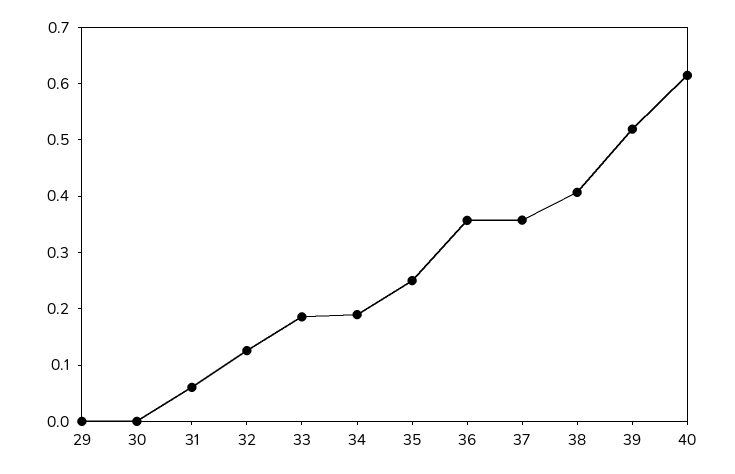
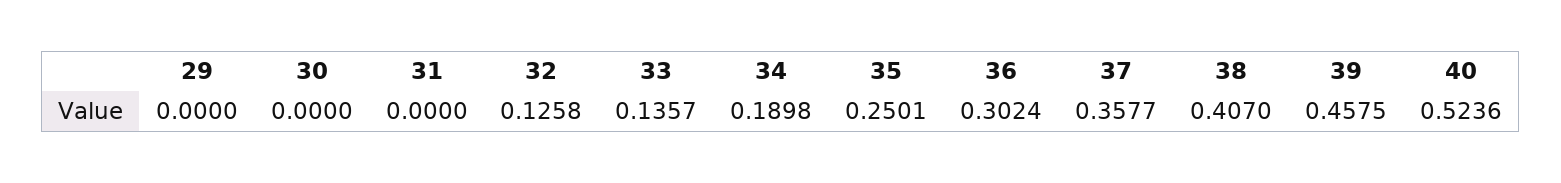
  {
    "29": 0,
    "30": 0,
-   "31": 0.06,
+   "31": 0,
    "32": 0.1258,
-   "33": 0.18,
+   "33": 0.1357,
    "34": 0.1898,
    "35": 0.2501,
-   "36": 0.36,
+   "36": 0.3024,
    "37": 0.3577,
    "38": 0.407,
-   "39": 0.52,
+   "39": 0.4575,
-   "40": 0.62
+   "40": 0.5236
  }

